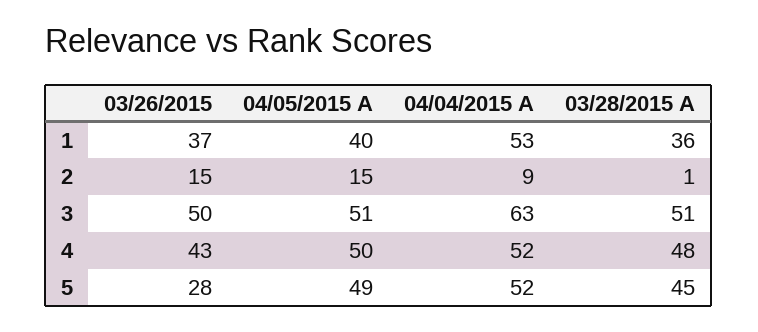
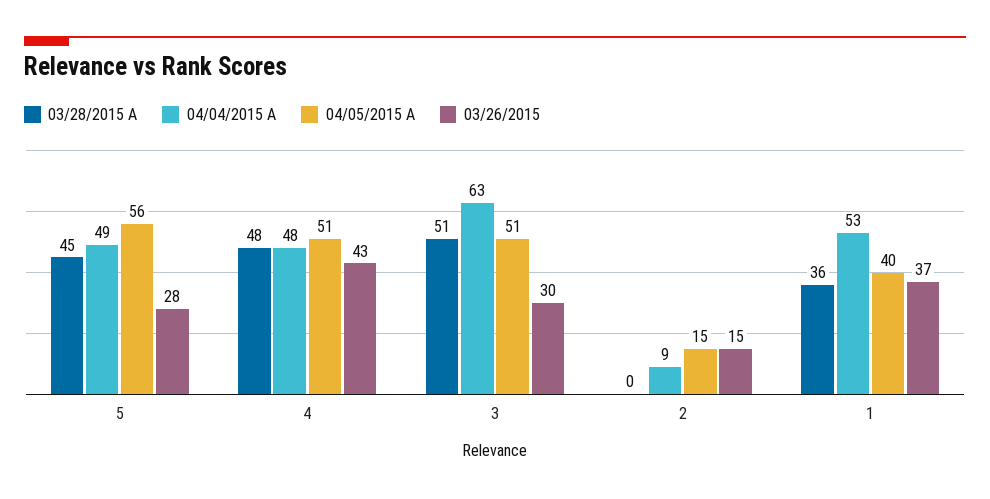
  {
    "03/26/2015": {
      "1": 37,
      "2": 15,
-     "3": 50,
+     "3": 30,
      "4": 43,
      "5": 28
    },
    "04/05/2015 A": {
      "1": 40,
      "2": 15,
      "3": 51,
-     "4": 50,
+     "4": 51,
-     "5": 49
+     "5": 56
    },
    "04/04/2015 A": {
      "1": 53,
      "2": 9,
      "3": 63,
-     "4": 52,
+     "4": 48,
-     "5": 52
+     "5": 49
    },
    "03/28/2015 A": {
      "1": 36,
-     "2": 1,
+     "2": 0,
      "3": 51,
      "4": 48,
      "5": 45
    }
  }

